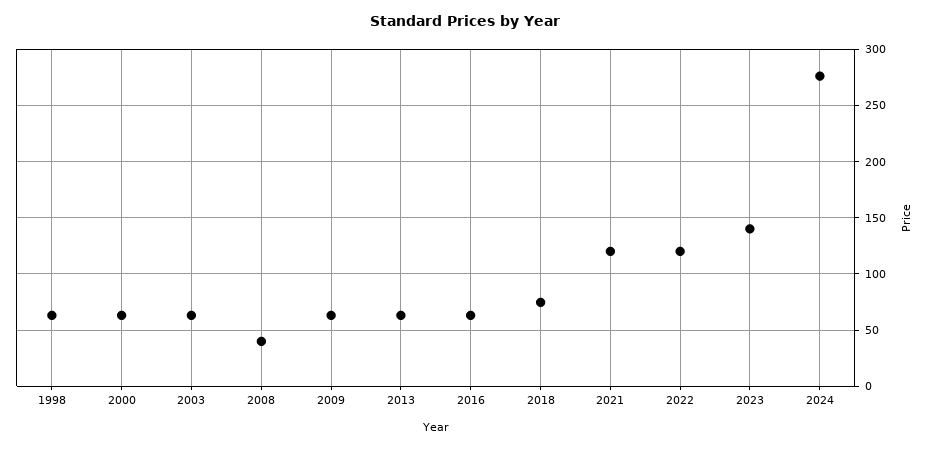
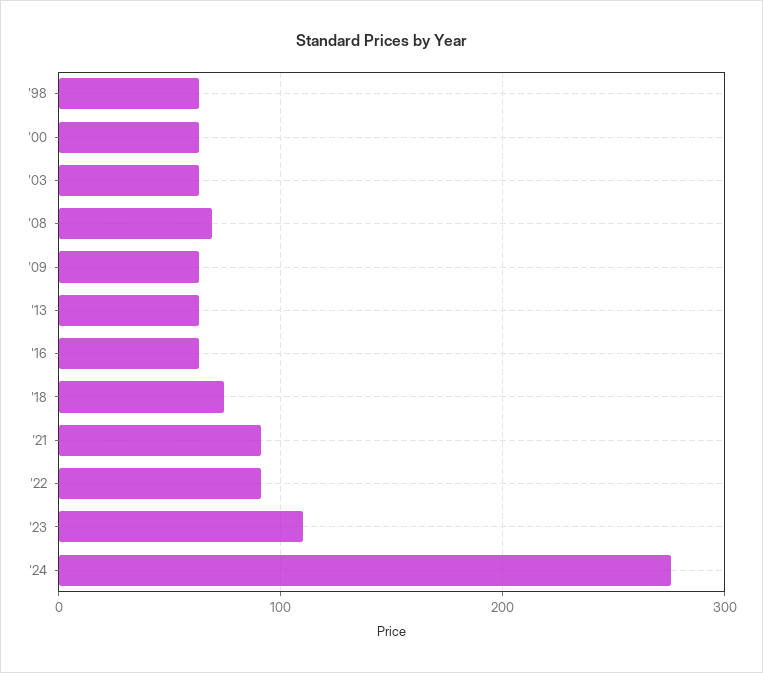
  {
    "1998": 60,
    "2000": 60,
    "2003": 60,
-   "2008": 40,
+   "2008": 70,
    "2009": 60,
    "2013": 60,
    "2016": 60,
    "2018": 70,
-   "2021": 120,
+   "2021": 90,
-   "2022": 120,
+   "2022": 90,
-   "2023": 140,
+   "2023": 110,
    "2024": 280
  }

